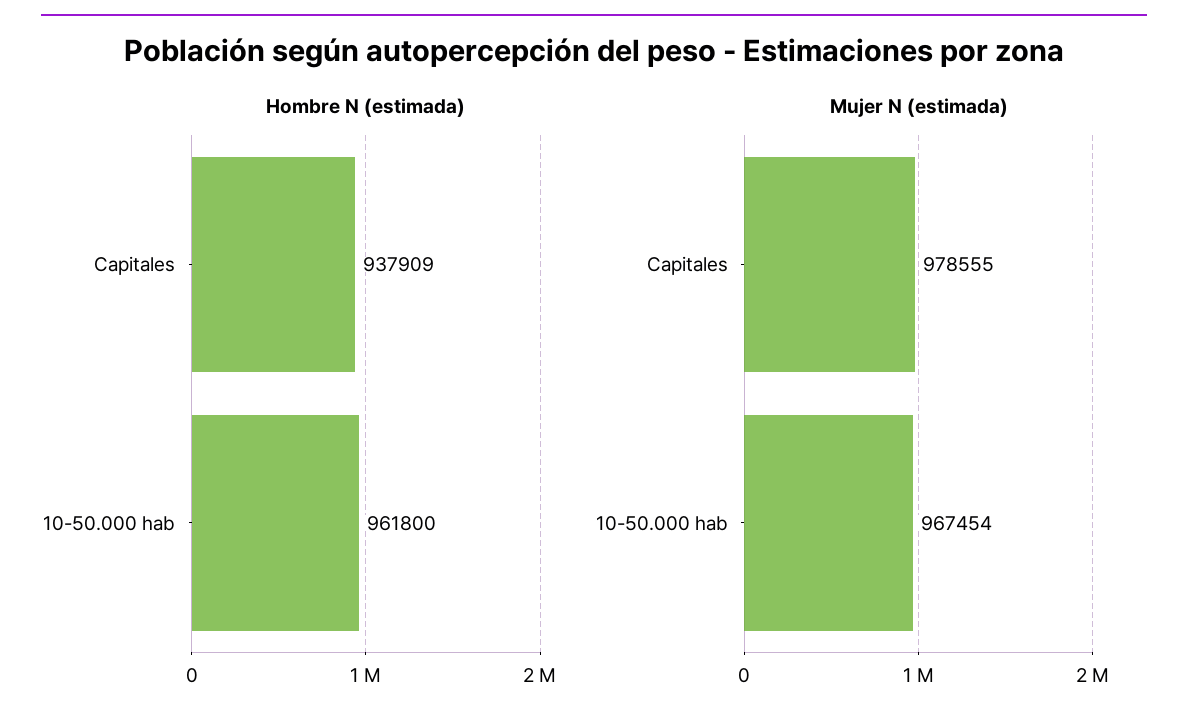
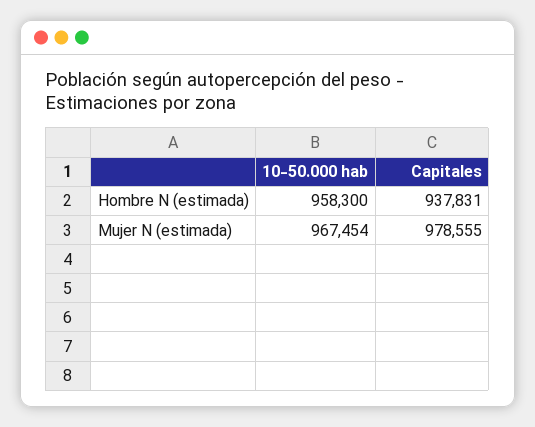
  {
    "Hombre N (estimada)": {
-     "Capitales": 937909,
+     "Capitales": 937831,
-     "10-50.000 hab": 961800
+     "10-50.000 hab": 958300
    },
    "Mujer N (estimada)": {
      "Capitales": 978555,
      "10-50.000 hab": 967454
    }
  }

